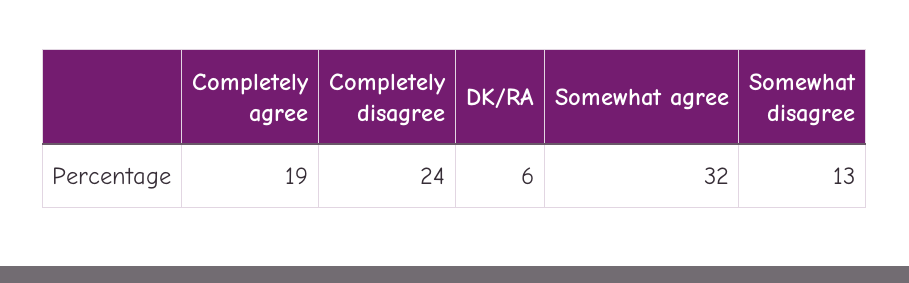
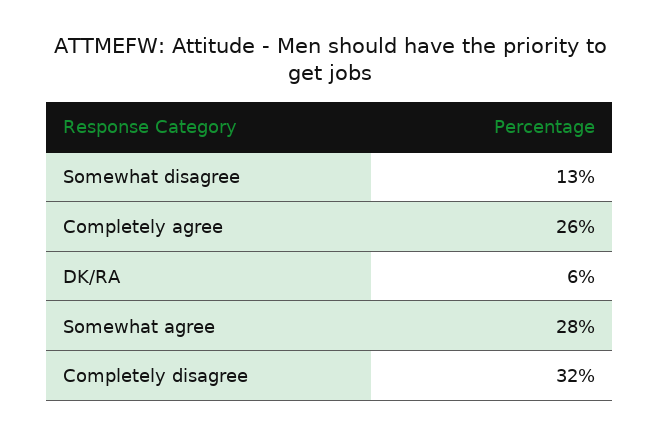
  {
-   "Completely agree": 19,
+   "Completely agree": 26,
-   "Completely disagree": 24,
+   "Completely disagree": 32,
    "DK/RA": 6,
-   "Somewhat agree": 32,
+   "Somewhat agree": 28,
    "Somewhat disagree": 13
  }

